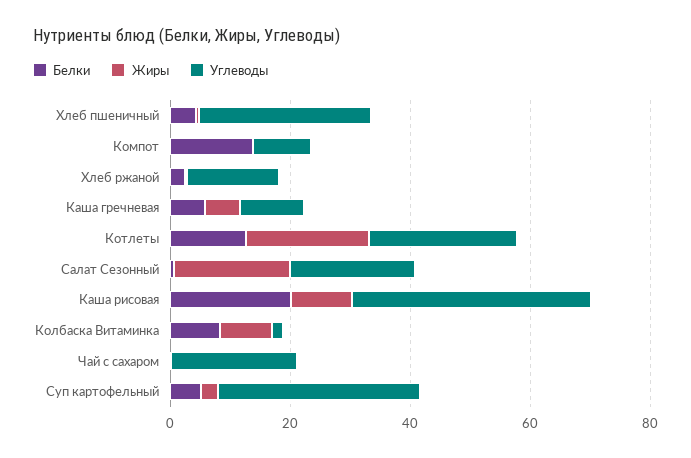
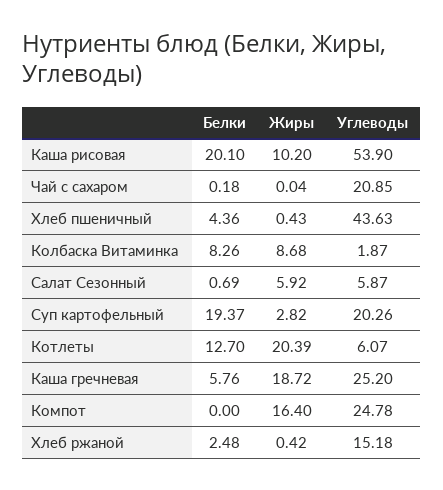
  {
    "Белки": {
      "Хлеб пшеничный": 4.36,
-     "Компот": 15,
+     "Компот": 0,
      "Хлеб ржаной": 2.48,
      "Каша гречневая": 5.76,
      "Котлеты": 12.7,
      "Салат Сезонный": 0.69,
      "Каша рисовая": 20.1,
      "Колбаска Витаминка": 8.26,
      "Чай с сахаром": 0.18,
-     "Суп картофельный": 5
+     "Суп картофельный": 19.37
    },
    "Жиры": {
      "Хлеб пшеничный": 0.43,
-     "Компот": 0,
+     "Компот": 16.4,
      "Хлеб ржаной": 0.42,
-     "Каша гречневая": 5,
+     "Каша гречневая": 18.72,
      "Котлеты": 20.39,
-     "Салат Сезонный": 20,
+     "Салат Сезонный": 5.92,
      "Каша рисовая": 10.2,
      "Колбаска Витаминка": 8.68,
      "Чай с сахаром": 0.04,
      "Суп картофельный": 2.82
    },
    "Углеводы": {
-     "Хлеб пшеничный": 30,
+     "Хлеб пшеничный": 43.63,
-     "Компот": 10,
+     "Компот": 24.78,
      "Хлеб ржаной": 15.18,
-     "Каша гречневая": 10,
+     "Каша гречневая": 25.2,
-     "Котлеты": 25,
+     "Котлеты": 6.07,
-     "Салат Сезонный": 20,
+     "Салат Сезонный": 5.87,
-     "Каша рисовая": 40,
+     "Каша рисовая": 53.9,
      "Колбаска Витаминка": 1.87,
      "Чай с сахаром": 20.85,
-     "Суп картофельный": 35
+     "Суп картофельный": 20.26
    }
  }

